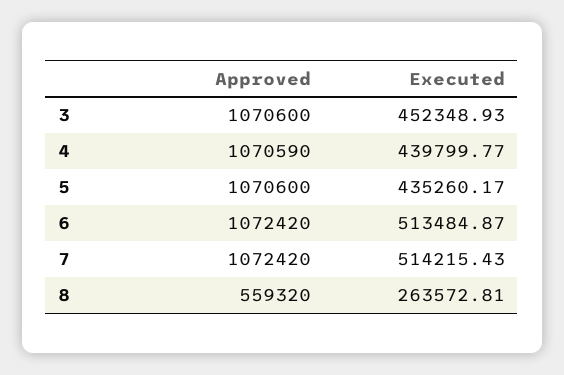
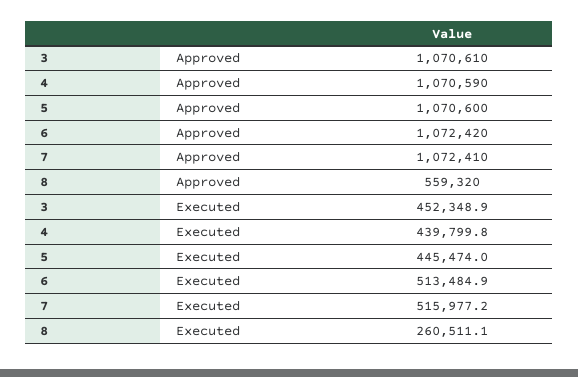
  {
    "Approved": {
-     "3": 1070600,
+     "3": 1070610,
      "4": 1070590,
      "5": 1070600,
      "6": 1072420,
-     "7": 1072420,
+     "7": 1072410,
      "8": 559320
    },
    "Executed": {
      "3": 452348.93,
      "4": 439799.77,
-     "5": 435260.17,
+     "5": 445474,
      "6": 513484.87,
-     "7": 514215.43,
+     "7": 515977.2,
-     "8": 263572.81
+     "8": 260511.1
    }
  }

